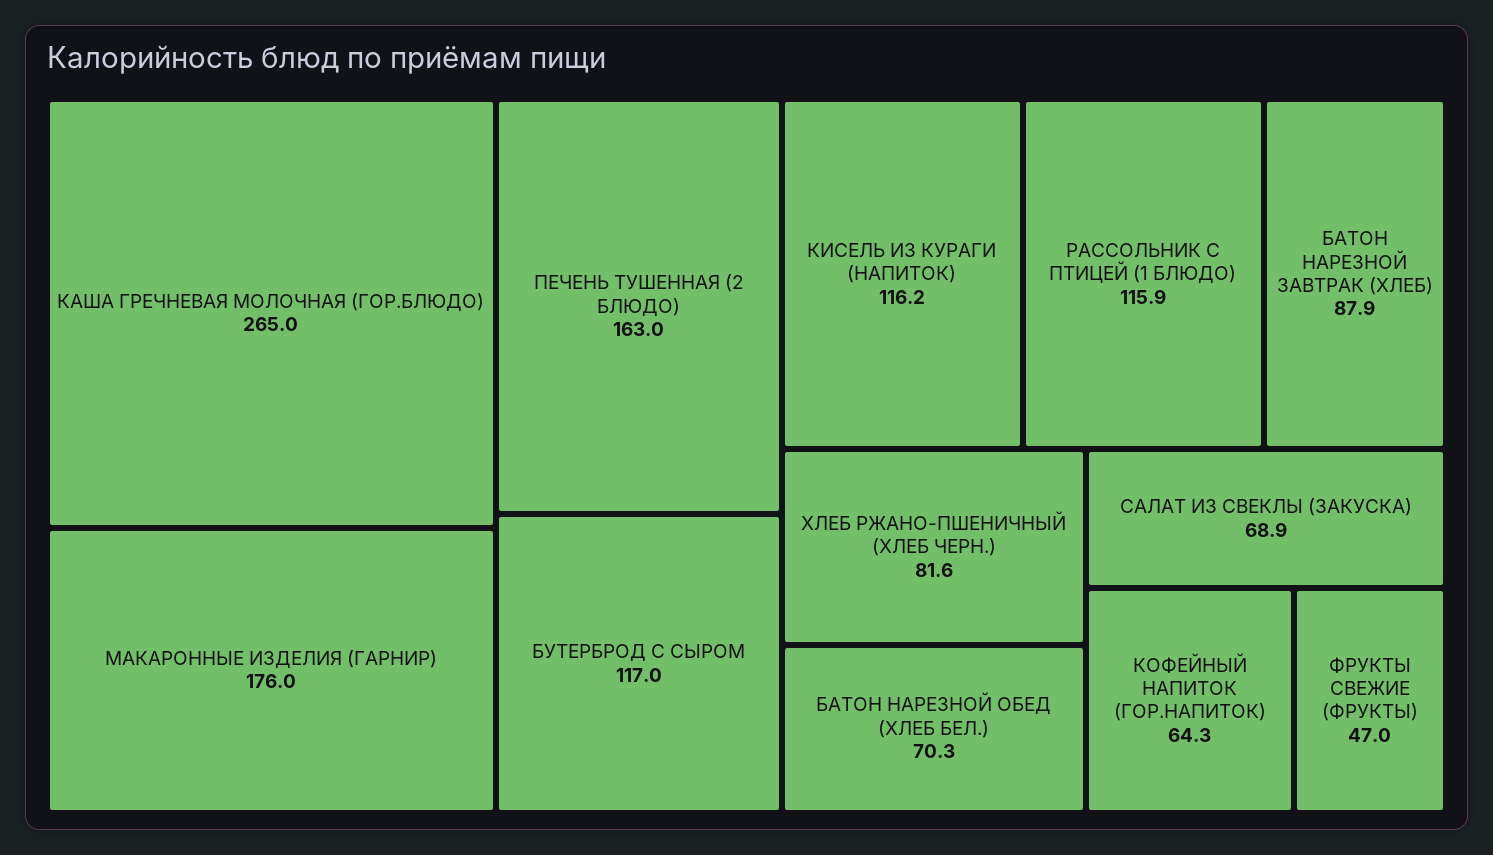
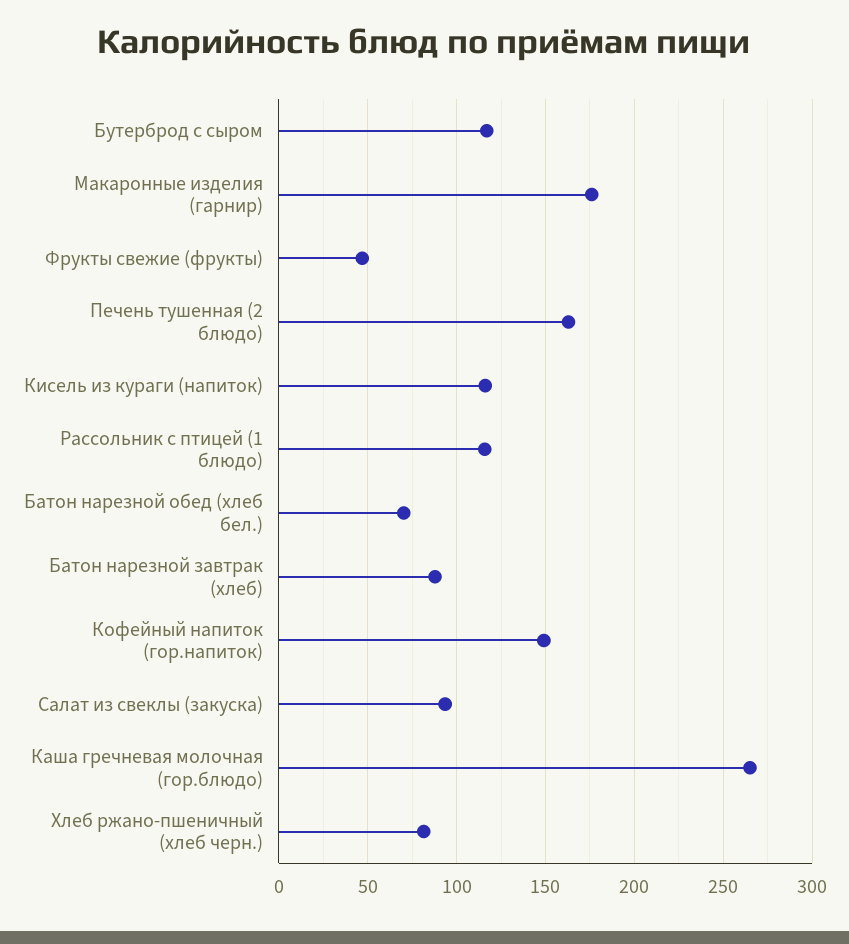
  {
    "КАША ГРЕЧНЕВАЯ МОЛОЧНАЯ (ГОР.БЛЮДО)": 265,
    "МАКАРОННЫЕ ИЗДЕЛИЯ (ГАРНИР)": 176,
    "ПЕЧЕНЬ ТУШЕННАЯ (2 БЛЮДО)": 163,
    "БУТЕРБРОД С СЫРОМ": 117,
    "КИСЕЛЬ ИЗ КУРАГИ (НАПИТОК)": 116.2,
    "РАССОЛЬНИК С ПТИЦЕЙ (1 БЛЮДО)": 115.9,
    "БАТОН НАРЕЗНОЙ ЗАВТРАК (ХЛЕБ)": 87.9,
    "ХЛЕБ РЖАНО-ПШЕНИЧНЫЙ (ХЛЕБ ЧЕРН.)": 81.6,
    "БАТОН НАРЕЗНОЙ ОБЕД (ХЛЕБ БЕЛ.)": 70.3,
-   "САЛАТ ИЗ СВЕКЛЫ (ЗАКУСКА)": 68.9,
+   "САЛАТ ИЗ СВЕКЛЫ (ЗАКУСКА)": 95,
-   "КОФЕЙНЫЙ НАПИТОК (ГОР.НАПИТОК)": 64.3,
+   "КОФЕЙНЫЙ НАПИТОК (ГОР.НАПИТОК)": 150,
    "ФРУКТЫ СВЕЖИЕ (ФРУКТЫ)": 47
  }

